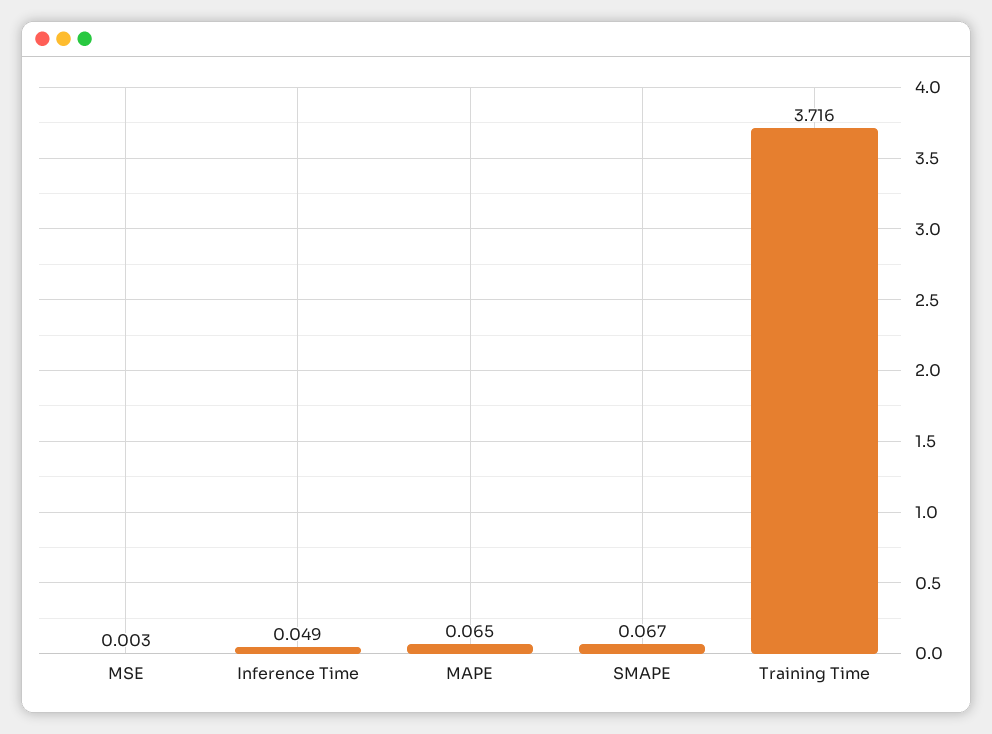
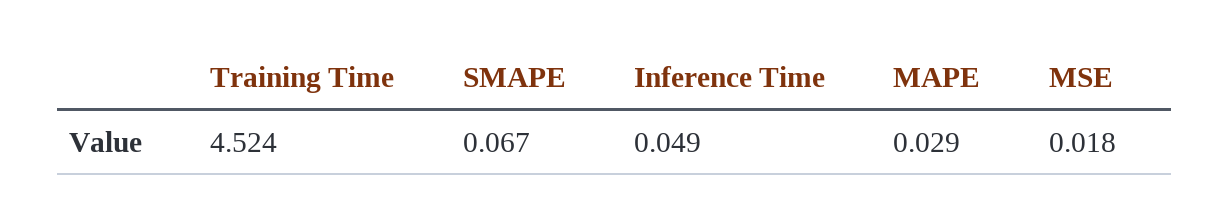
  {
-   "MSE": 0.003,
+   "MSE": 0.018,
    "Inference Time": 0.049,
-   "MAPE": 0.065,
+   "MAPE": 0.029,
    "SMAPE": 0.067,
-   "Training Time": 3.716
+   "Training Time": 4.524
  }

